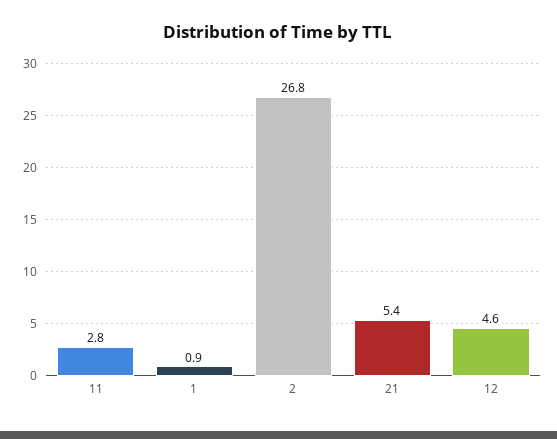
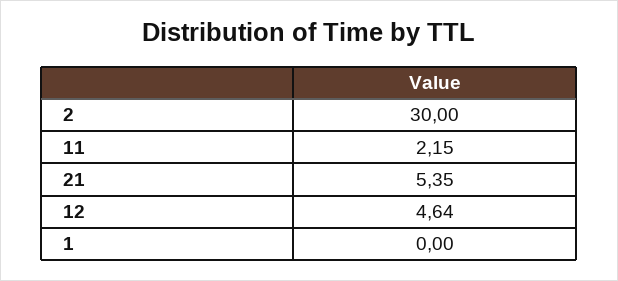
  {
-   "11": 2.8,
+   "11": 2.15,
-   "1": 0.9,
+   "1": 0,
-   "2": 26.8,
+   "2": 30,
    "21": 5.35,
    "12": 4.64
  }

